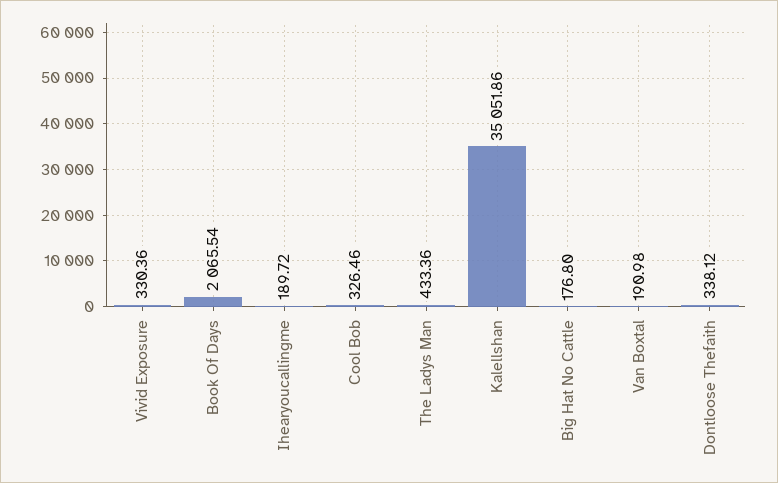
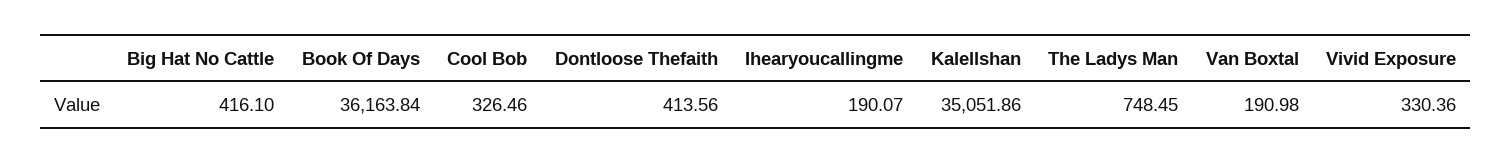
  {
    "Vivid Exposure": 330.36,
-   "Book Of Days": 2065.54,
+   "Book Of Days": 36163.84,
-   "Ihearyoucallingme": 189.72,
+   "Ihearyoucallingme": 190.07,
    "Cool Bob": 326.46,
-   "The Ladys Man": 433.36,
+   "The Ladys Man": 748.45,
    "Kalellshan": 35051.86,
-   "Big Hat No Cattle": 176.8,
+   "Big Hat No Cattle": 416.1,
    "Van Boxtal": 190.98,
-   "Dontloose Thefaith": 338.12
+   "Dontloose Thefaith": 413.56
  }

